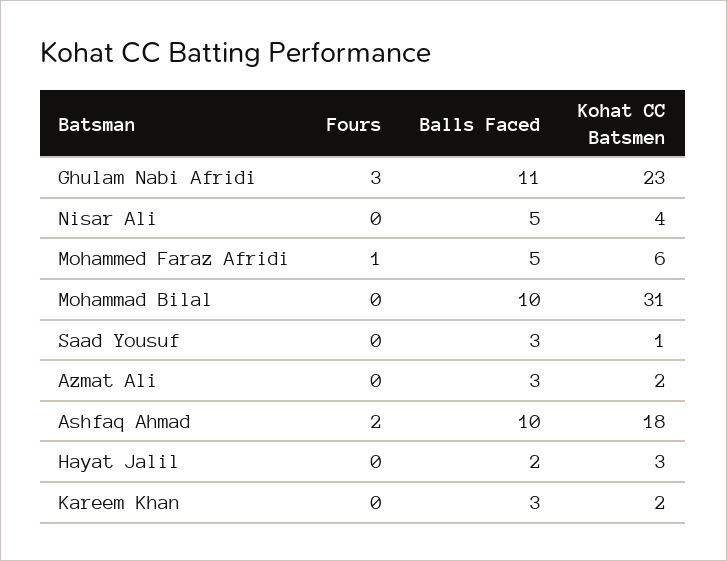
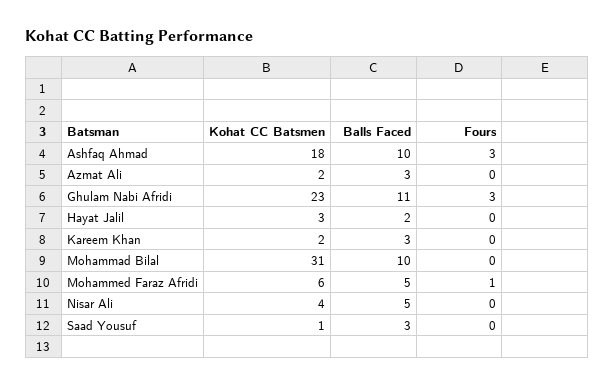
  {
    "Fours": {
      "Ghulam Nabi Afridi": 3,
      "Nisar Ali": 0,
      "Mohammed Faraz Afridi": 1,
      "Mohammad Bilal": 0,
      "Saad Yousuf": 0,
      "Azmat Ali": 0,
-     "Ashfaq Ahmad": 2,
+     "Ashfaq Ahmad": 3,
      "Hayat Jalil": 0,
      "Kareem Khan": 0
    },
    "Balls Faced": {
      "Ghulam Nabi Afridi": 11,
      "Nisar Ali": 5,
      "Mohammed Faraz Afridi": 5,
      "Mohammad Bilal": 10,
      "Saad Yousuf": 3,
      "Azmat Ali": 3,
      "Ashfaq Ahmad": 10,
      "Hayat Jalil": 2,
      "Kareem Khan": 3
    },
    "Kohat CC Batsmen": {
      "Ghulam Nabi Afridi": 23,
      "Nisar Ali": 4,
      "Mohammed Faraz Afridi": 6,
      "Mohammad Bilal": 31,
      "Saad Yousuf": 1,
      "Azmat Ali": 2,
      "Ashfaq Ahmad": 18,
      "Hayat Jalil": 3,
      "Kareem Khan": 2
    }
  }

